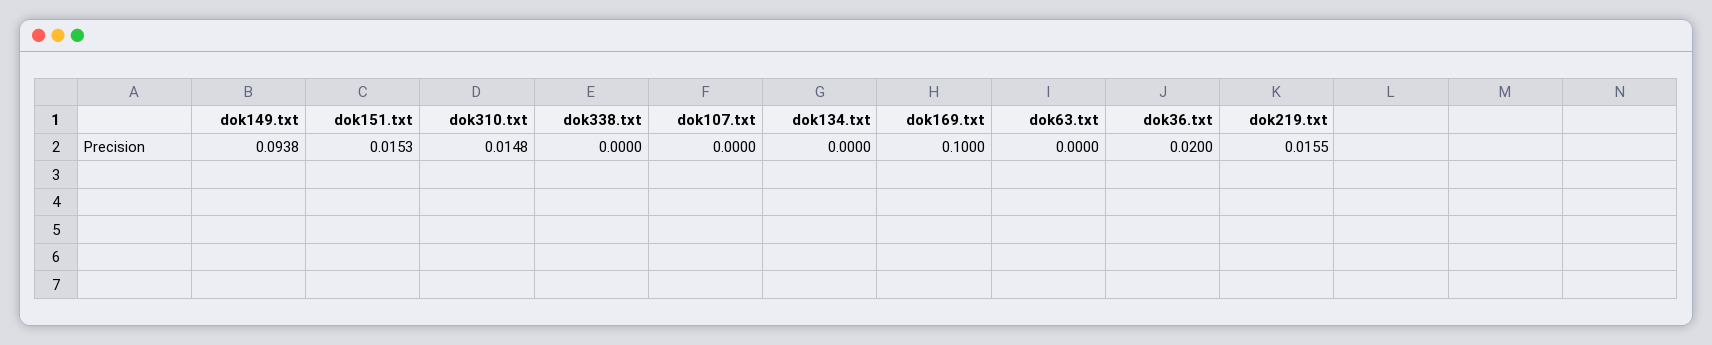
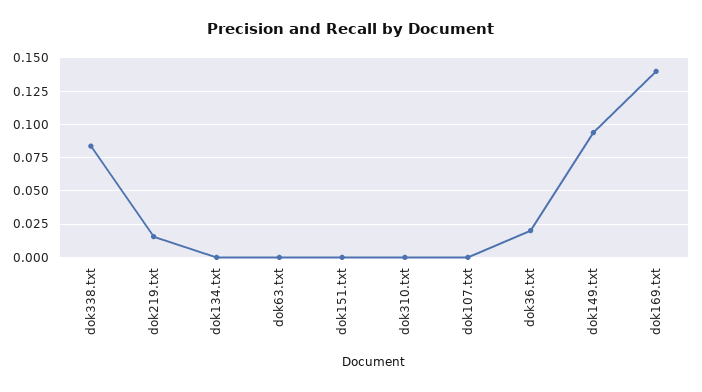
  {
    "dok149.txt": 0.0938,
-   "dok151.txt": 0.0153,
+   "dok151.txt": 0,
-   "dok310.txt": 0.0148,
+   "dok310.txt": 0,
-   "dok338.txt": 0,
+   "dok338.txt": 0.085,
    "dok107.txt": 0,
    "dok134.txt": 0,
-   "dok169.txt": 0.1,
+   "dok169.txt": 0.14,
    "dok63.txt": 0,
    "dok36.txt": 0.02,
    "dok219.txt": 0.0155
  }

